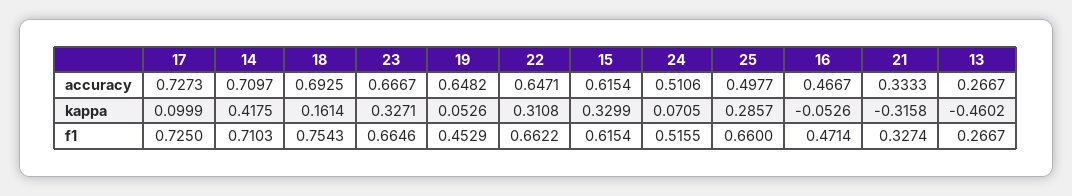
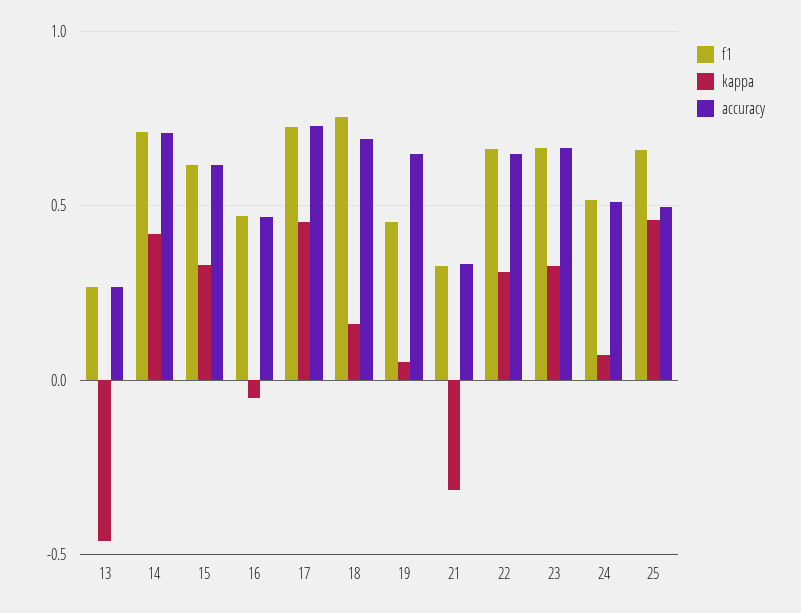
  {
    "accuracy": {
      "17": 0.7273,
      "14": 0.7097,
      "18": 0.6925,
      "23": 0.6667,
      "19": 0.6482,
      "22": 0.6471,
      "15": 0.6154,
      "24": 0.5106,
      "25": 0.4977,
      "16": 0.4667,
      "21": 0.3333,
      "13": 0.2667
    },
    "kappa": {
-     "17": 0.0999,
+     "17": 0.45,
      "14": 0.4175,
      "18": 0.1614,
      "23": 0.3271,
      "19": 0.0526,
      "22": 0.3108,
      "15": 0.3299,
      "24": 0.0705,
-     "25": 0.2857,
+     "25": 0.45,
      "16": -0.0526,
      "21": -0.3158,
      "13": -0.4602
    },
    "f1": {
      "17": 0.725,
      "14": 0.7103,
      "18": 0.7543,
      "23": 0.6646,
      "19": 0.4529,
      "22": 0.6622,
      "15": 0.6154,
      "24": 0.5155,
      "25": 0.66,
      "16": 0.4714,
      "21": 0.3274,
      "13": 0.2667
    }
  }

